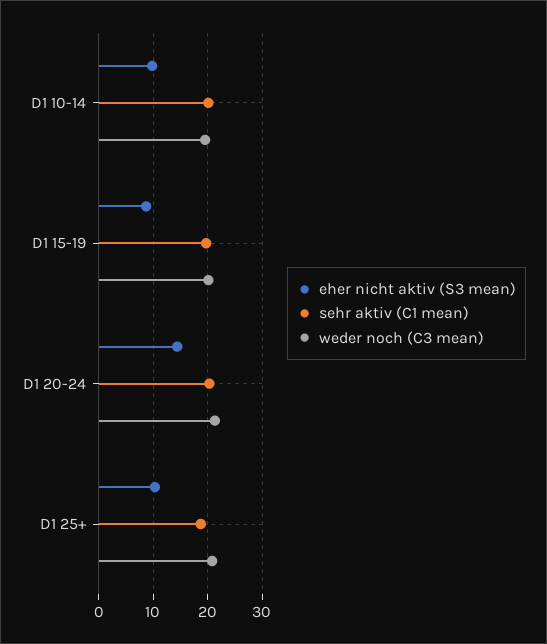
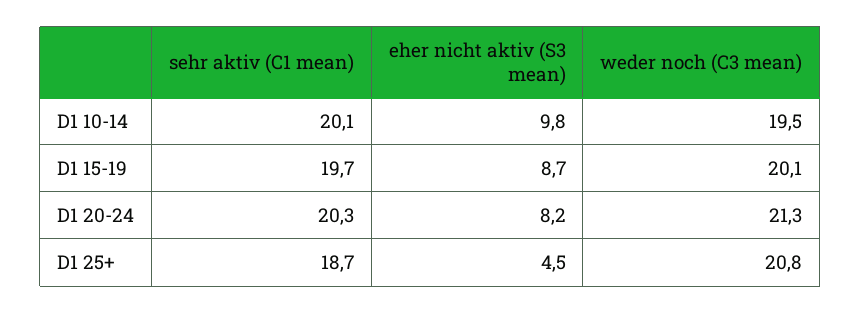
  {
    "eher nicht aktiv (S3 mean)": {
      "D1 10-14": 9.8,
      "D1 15-19": 8.7,
-     "D1 20-24": 14,
+     "D1 20-24": 8.2,
-     "D1 25+": 10
+     "D1 25+": 4.5
    },
    "sehr aktiv (C1 mean)": {
      "D1 10-14": 20.1,
      "D1 15-19": 19.7,
      "D1 20-24": 20.3,
      "D1 25+": 18.7
    },
    "weder noch (C3 mean)": {
      "D1 10-14": 19.5,
      "D1 15-19": 20.1,
      "D1 20-24": 21.3,
      "D1 25+": 20.8
    }
  }

